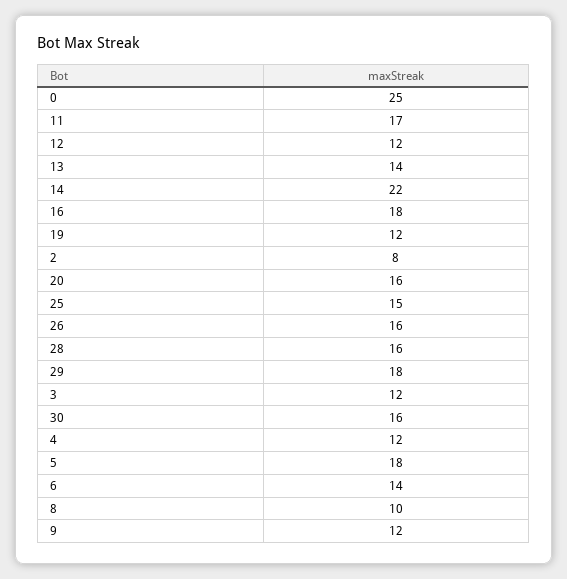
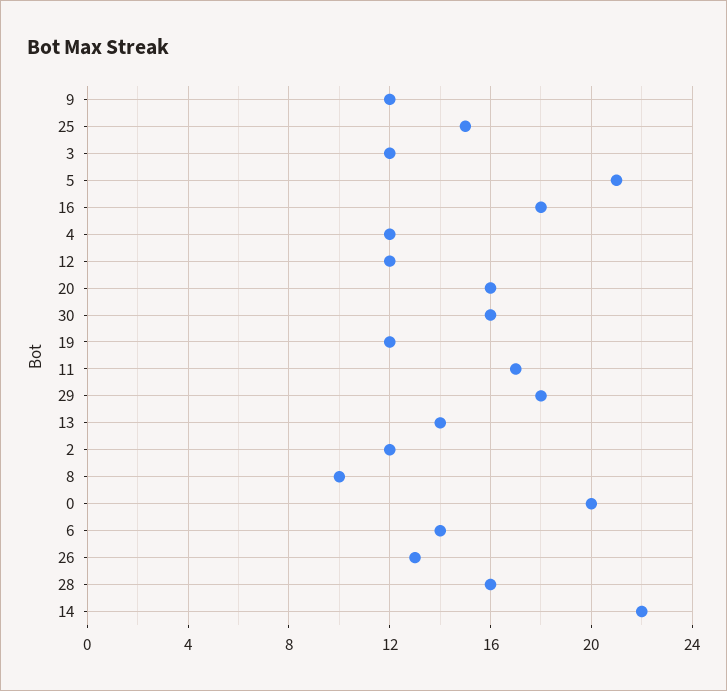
  {
-   "0": 25,
+   "0": 20,
    "11": 17,
    "12": 12,
    "13": 14,
    "14": 22,
    "16": 18,
    "19": 12,
-   "2": 8,
+   "2": 12,
    "20": 16,
    "25": 15,
-   "26": 16,
+   "26": 13,
    "28": 16,
    "29": 18,
    "3": 12,
    "30": 16,
    "4": 12,
-   "5": 18,
+   "5": 21,
    "6": 14,
    "8": 10,
    "9": 12
  }

